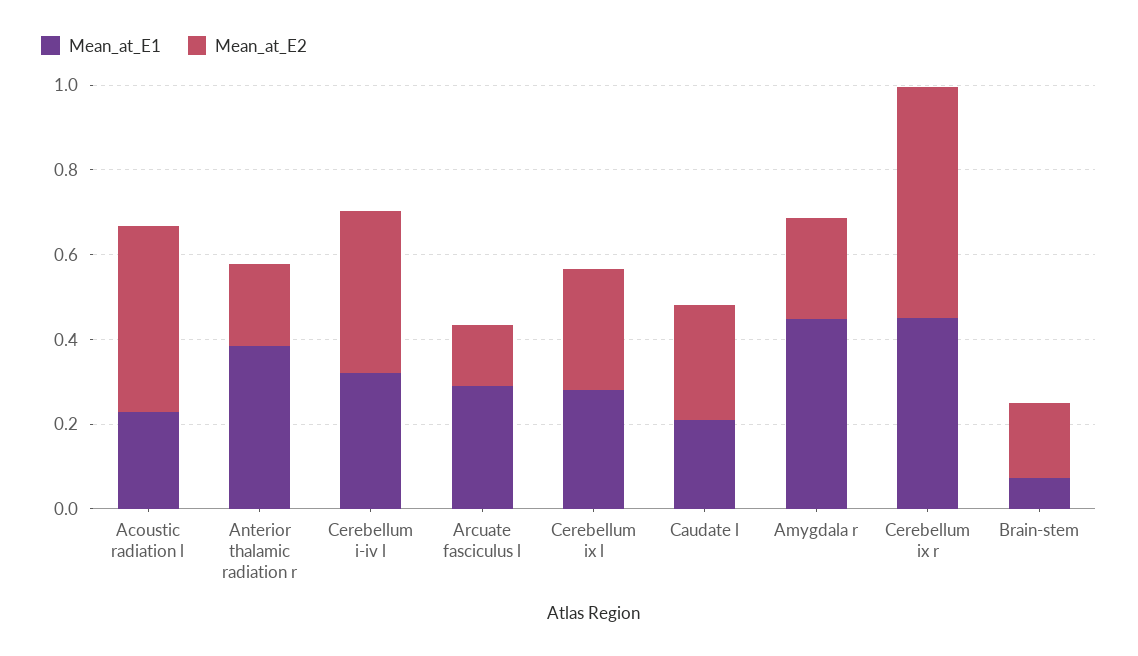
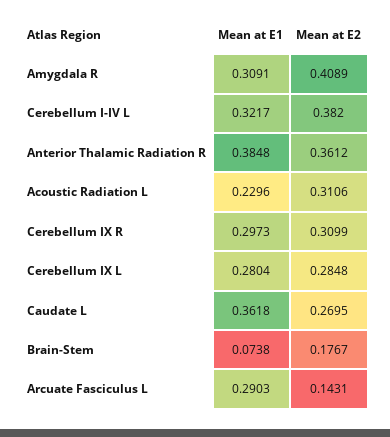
  {
    "Mean_at_E1": {
      "Acoustic radiation l": 0.2296,
      "Anterior thalamic radiation r": 0.3848,
      "Cerebellum i-iv l": 0.3217,
      "Arcuate fasciculus l": 0.2903,
      "Cerebellum ix l": 0.2804,
-     "Caudate l": 0.2,
+     "Caudate l": 0.3618,
-     "Amygdala r": 0.45,
+     "Amygdala r": 0.3091,
-     "Cerebellum ix r": 0.45,
+     "Cerebellum ix r": 0.2973,
      "Brain-stem": 0.0738
    },
    "Mean_at_E2": {
-     "Acoustic radiation l": 0.45,
+     "Acoustic radiation l": 0.3106,
-     "Anterior thalamic radiation r": 0.2,
+     "Anterior thalamic radiation r": 0.3612,
      "Cerebellum i-iv l": 0.382,
      "Arcuate fasciculus l": 0.1431,
      "Cerebellum ix l": 0.2848,
      "Caudate l": 0.2695,
-     "Amygdala r": 0.25,
+     "Amygdala r": 0.4089,
-     "Cerebellum ix r": 0.55,
+     "Cerebellum ix r": 0.3099,
      "Brain-stem": 0.1767
    }
  }

